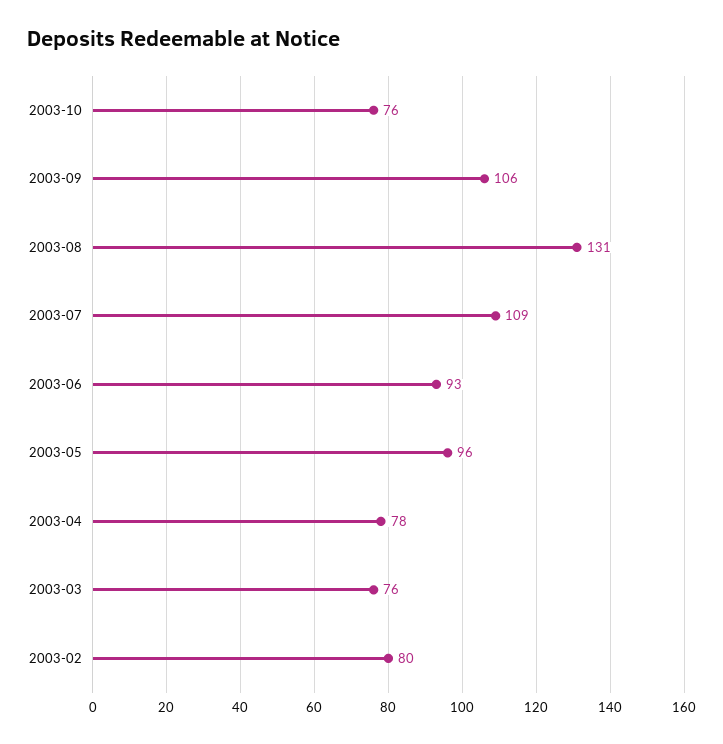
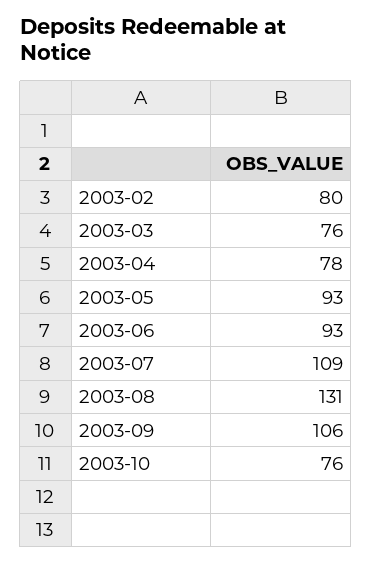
  {
    "2003-10": 76,
    "2003-09": 106,
    "2003-08": 131,
    "2003-07": 109,
    "2003-06": 93,
-   "2003-05": 96,
+   "2003-05": 93,
    "2003-04": 78,
    "2003-03": 76,
    "2003-02": 80
  }

